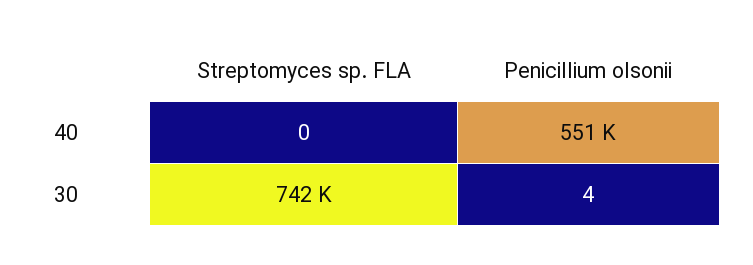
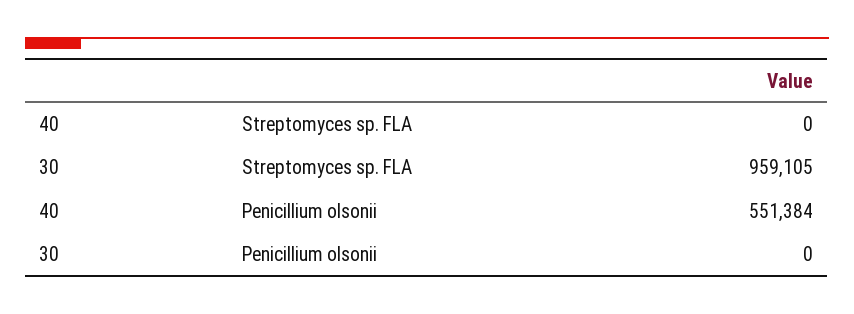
  {
    "Streptomyces sp. FLA": {
      "40": 0,
-     "30": 742000
+     "30": 959105
    },
    "Penicillium olsonii": {
      "40": 551384,
-     "30": 4
+     "30": 0
    }
  }

